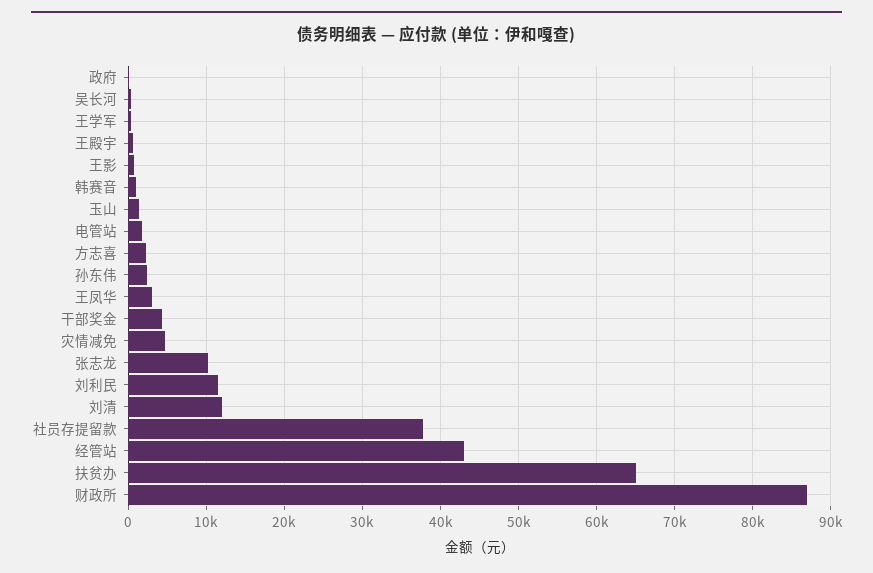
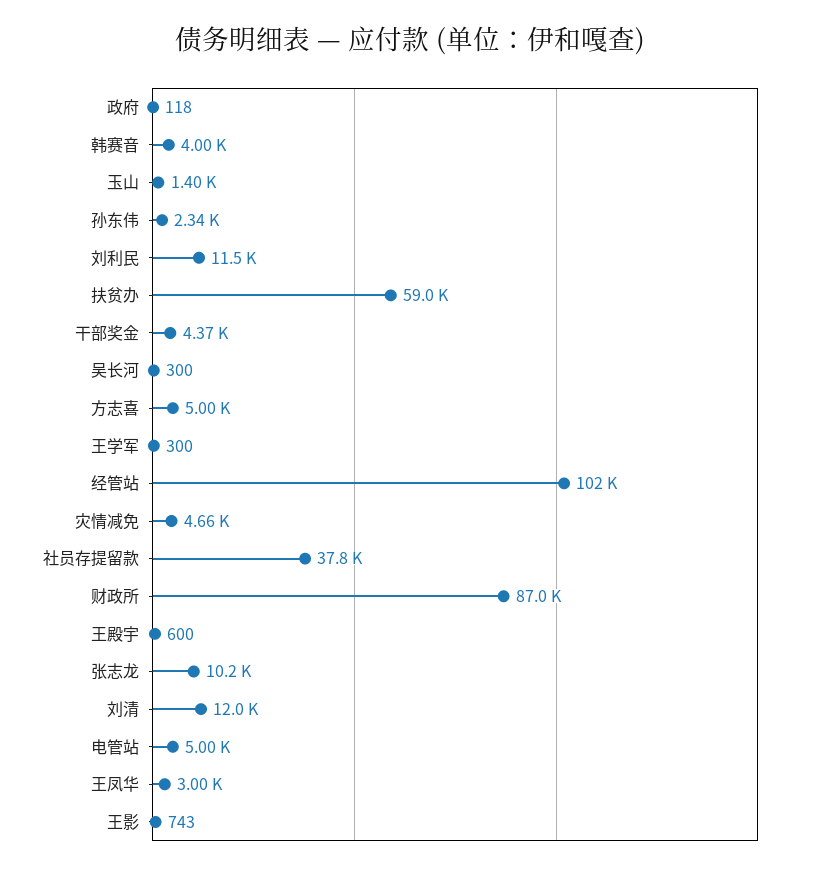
  {
    "政府": 118,
    "吴长河": 300,
    "王学军": 300,
    "王殿宇": 600,
    "王影": 743,
-   "韩赛音": 1000,
+   "韩赛音": 4000,
    "玉山": 1400,
-   "电管站": 2000,
+   "电管站": 5000,
-   "方志喜": 2000,
+   "方志喜": 5000,
    "孙东伟": 2340,
    "王凤华": 3000,
    "干部奖金": 4370,
    "灾情减免": 4660,
    "张志龙": 10200,
    "刘利民": 11500,
    "刘清": 12000,
    "社员存提留款": 37800,
-   "经管站": 43000,
+   "经管站": 102000,
-   "扶贫办": 65000,
+   "扶贫办": 59000,
    "财政所": 87000
  }

